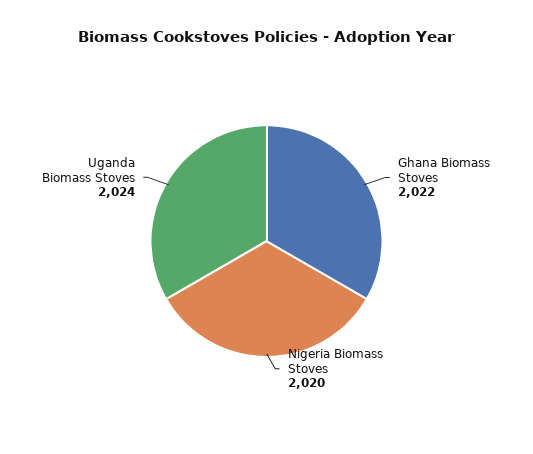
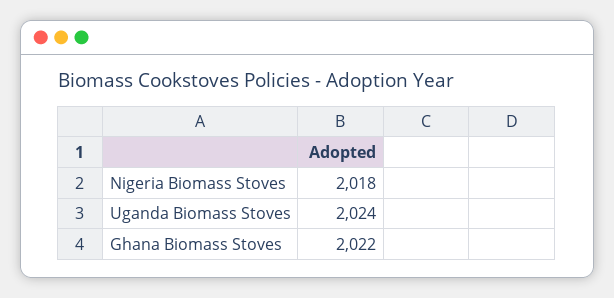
  {
    "Ghana Biomass Stoves": 2022,
-   "Nigeria Biomass Stoves": 2020,
+   "Nigeria Biomass Stoves": 2018,
    "Uganda Biomass Stoves": 2024
  }

